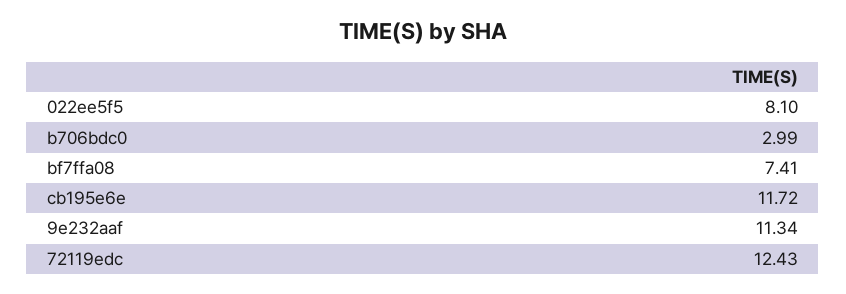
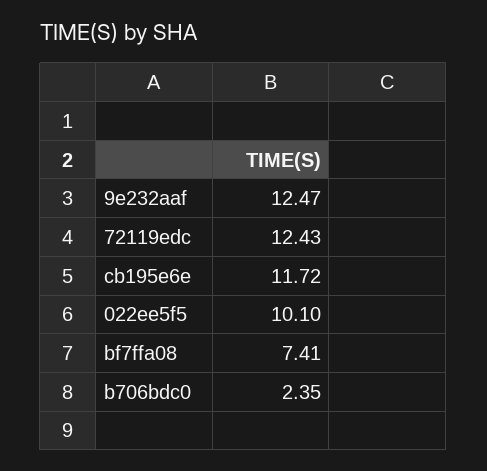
  {
-   "022ee5f5": 8.1,
+   "022ee5f5": 10.1,
-   "b706bdc0": 2.99,
+   "b706bdc0": 2.35,
    "bf7ffa08": 7.41,
    "cb195e6e": 11.72,
-   "9e232aaf": 11.34,
+   "9e232aaf": 12.47,
    "72119edc": 12.43
  }

